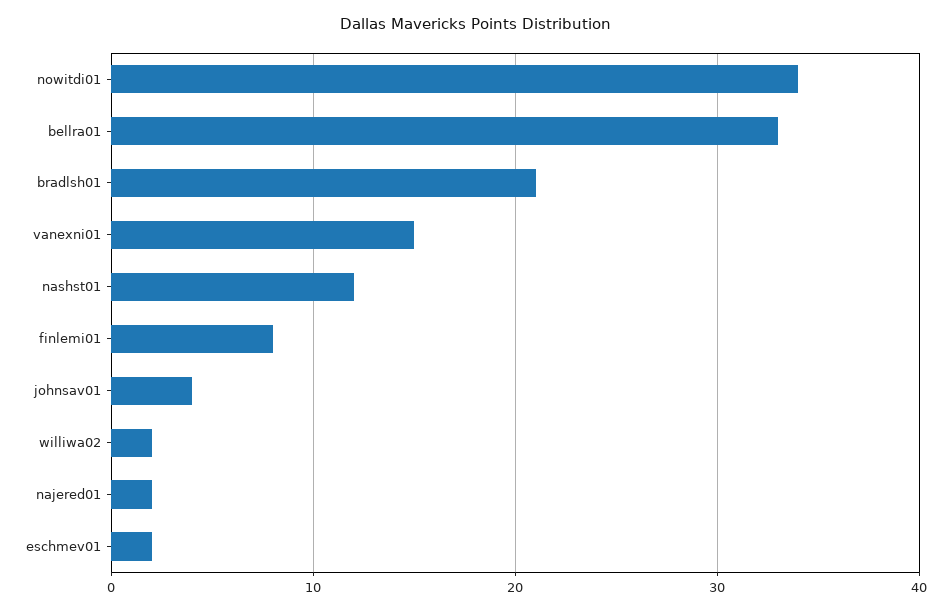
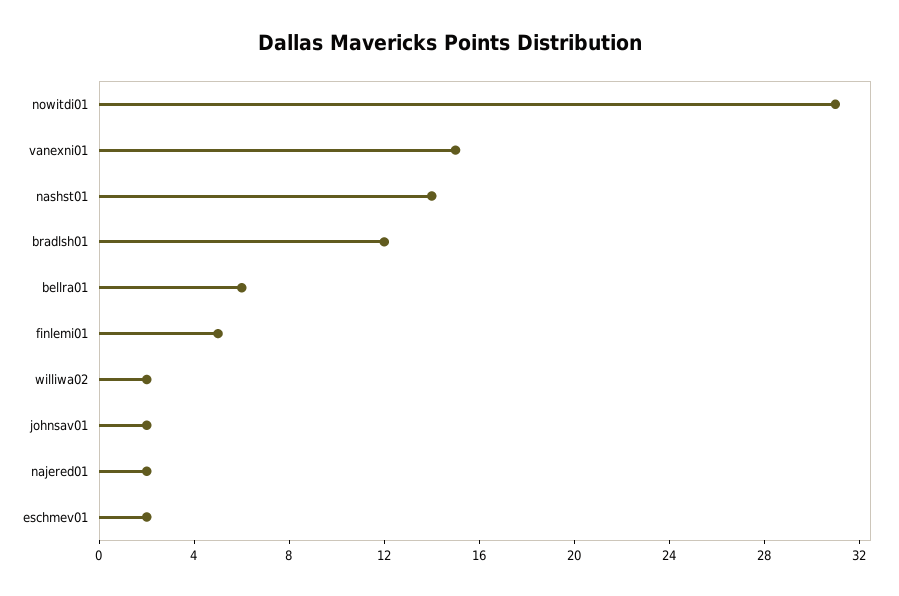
  {
-   "nowitdi01": 34,
+   "nowitdi01": 31,
-   "bellra01": 33,
+   "bellra01": 6,
-   "bradlsh01": 21,
+   "bradlsh01": 12,
    "vanexni01": 15,
-   "nashst01": 12,
+   "nashst01": 14,
-   "finlemi01": 8,
+   "finlemi01": 5,
-   "johnsav01": 4,
+   "johnsav01": 2,
    "williwa02": 2,
    "najered01": 2,
    "eschmev01": 2
  }

